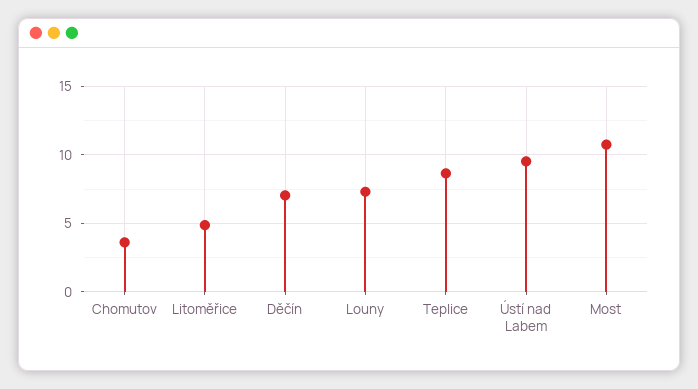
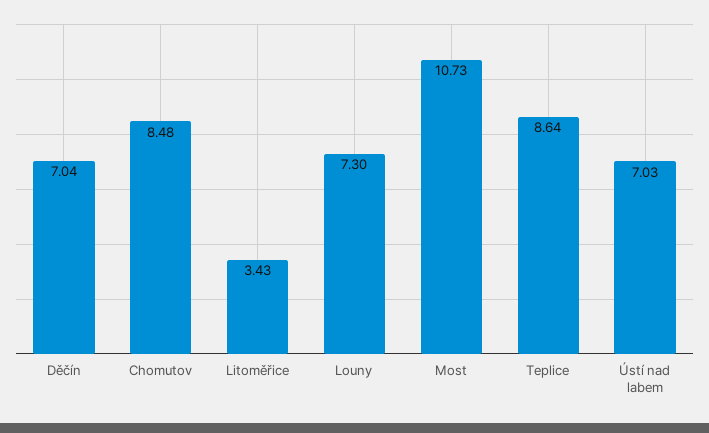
  {
-   "Chomutov": 3.5,
+   "Chomutov": 8.48,
-   "Litoměřice": 5,
+   "Litoměřice": 3.43,
    "Děčín": 7.04,
    "Louny": 7.3,
    "Teplice": 8.64,
-   "Ústí nad Labem": 9.5,
+   "Ústí nad Labem": 7.03,
    "Most": 10.73
  }

